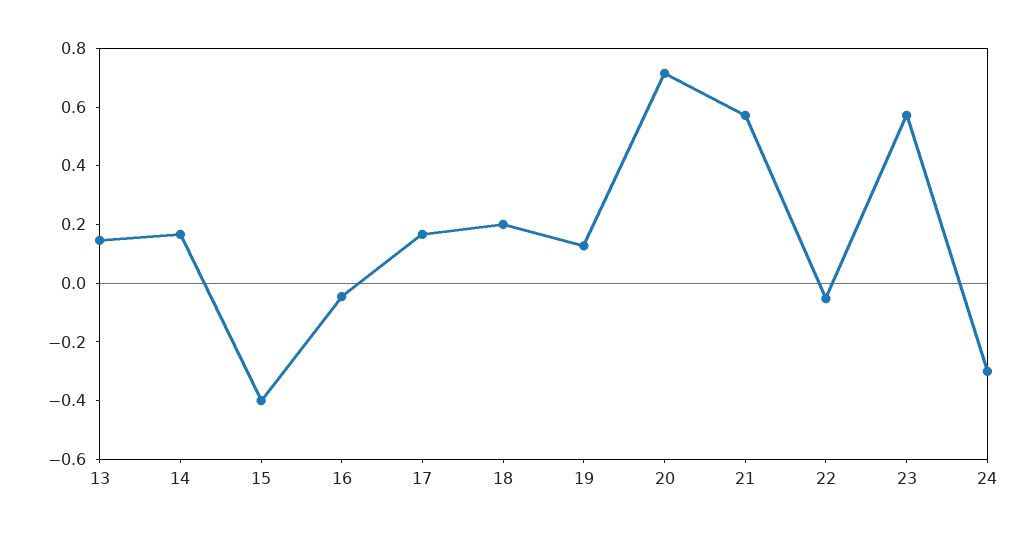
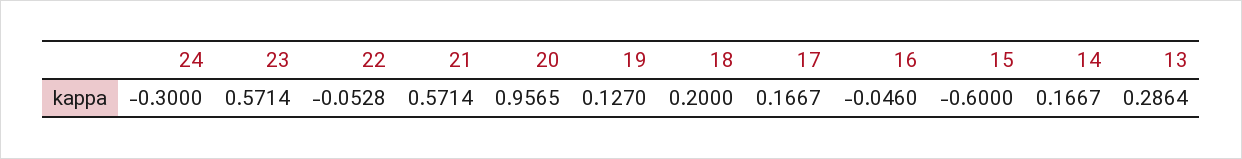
  {
-   "13": 0.15,
+   "13": 0.2864,
    "14": 0.1667,
-   "15": -0.4,
+   "15": -0.6,
    "16": -0.046,
    "17": 0.1667,
    "18": 0.2,
    "19": 0.127,
-   "20": 0.7,
+   "20": 0.9565,
    "21": 0.5714,
    "22": -0.0528,
    "23": 0.5714,
    "24": -0.3
  }

